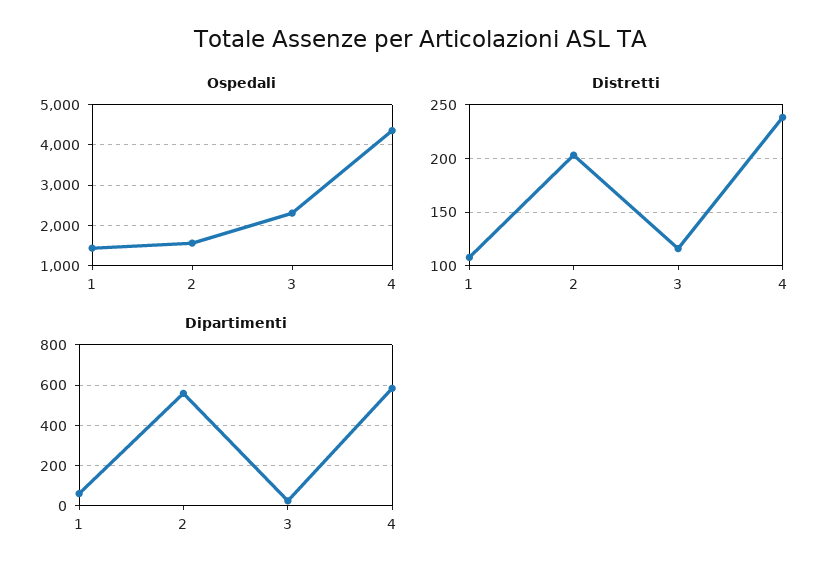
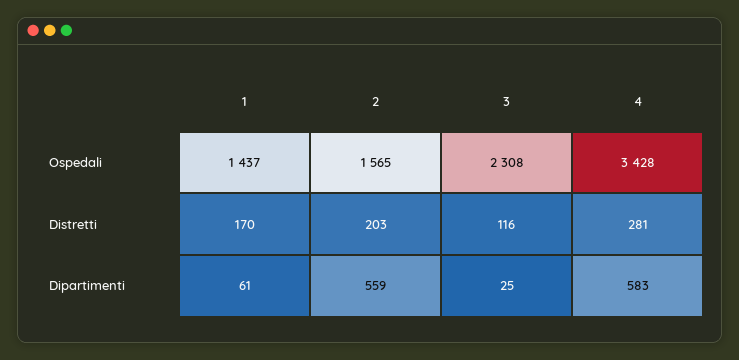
  {
    "Ospedali": {
      "1": 1437,
      "2": 1565,
      "3": 2308,
-     "4": 4400
+     "4": 3428
    },
    "Distretti": {
-     "1": 110,
+     "1": 170,
      "2": 203,
      "3": 116,
-     "4": 240
+     "4": 281
    },
    "Dipartimenti": {
      "1": 61,
      "2": 559,
      "3": 25,
      "4": 583
    }
  }

